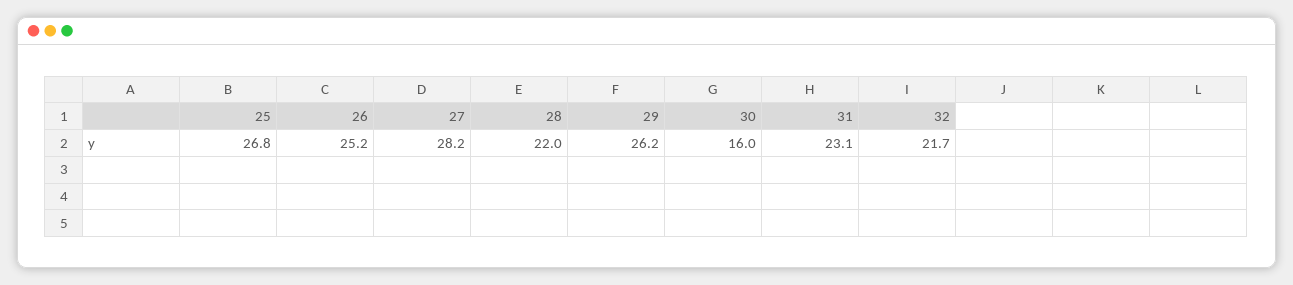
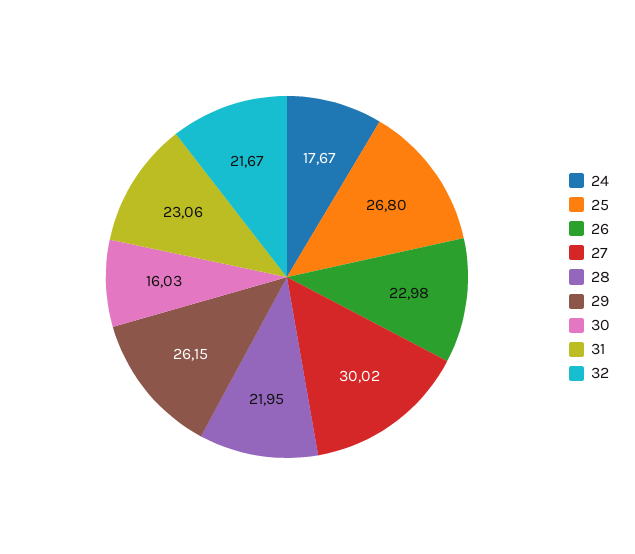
  {
    "25": 26.8,
-   "26": 25.2,
+   "26": 22.98,
-   "27": 28.2,
+   "27": 30.02,
    "28": 21.95,
    "29": 26.15,
    "30": 16.03,
    "31": 23.06,
-   "32": 21.67
+   "32": 21.67,
+   "24": 17.67
  }

